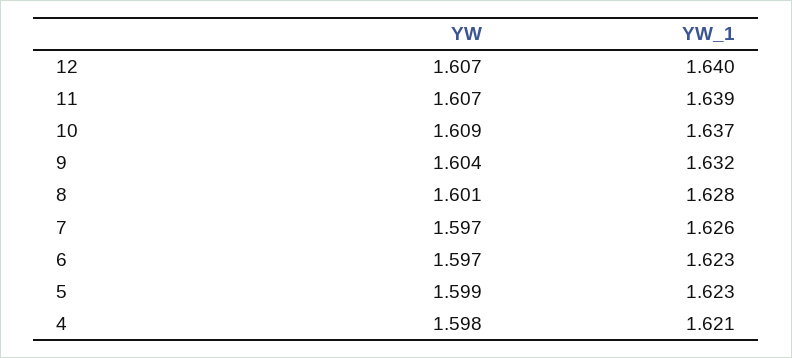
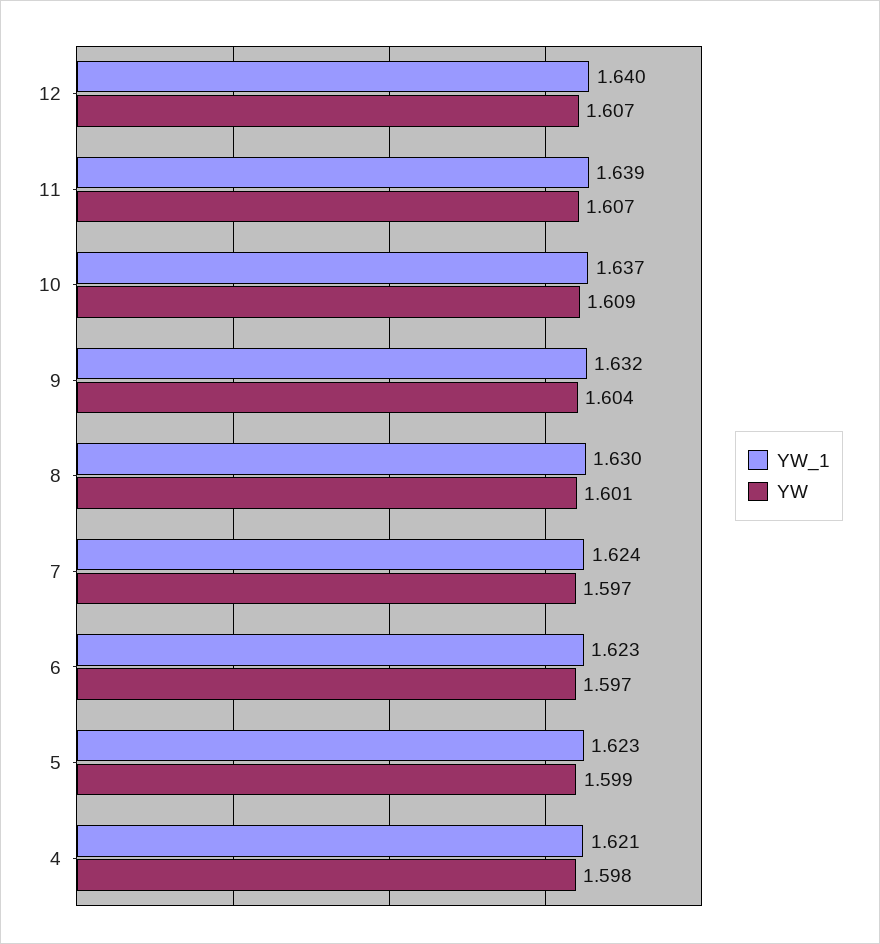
  {
    "YW": {
      "12": 1.607,
      "11": 1.607,
      "10": 1.609,
      "9": 1.604,
      "8": 1.601,
      "7": 1.597,
      "6": 1.597,
      "5": 1.599,
      "4": 1.598
    },
    "YW_1": {
      "12": 1.64,
      "11": 1.639,
      "10": 1.637,
      "9": 1.632,
-     "8": 1.628,
+     "8": 1.63,
-     "7": 1.626,
+     "7": 1.624,
      "6": 1.623,
      "5": 1.623,
      "4": 1.621
    }
  }

